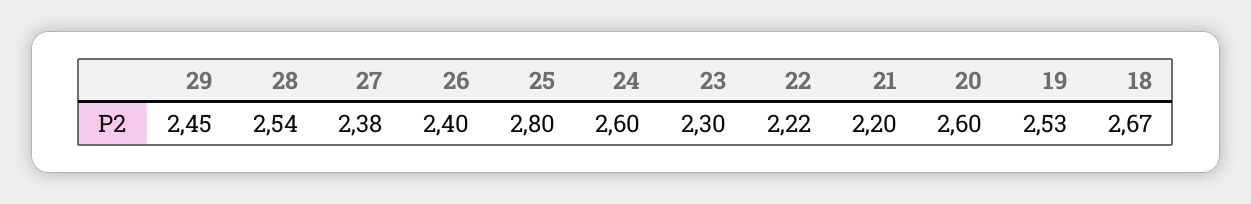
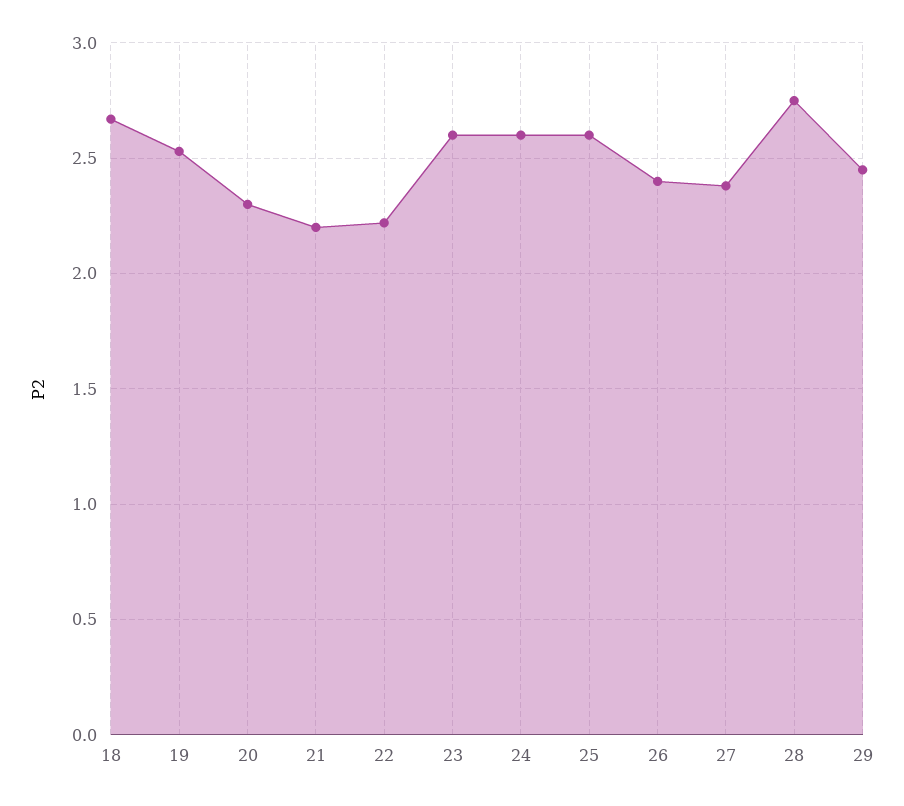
  {
    "29": 2.45,
-   "28": 2.54,
+   "28": 2.75,
    "27": 2.38,
    "26": 2.4,
-   "25": 2.8,
+   "25": 2.6,
    "24": 2.6,
-   "23": 2.3,
+   "23": 2.6,
    "22": 2.22,
    "21": 2.2,
-   "20": 2.6,
+   "20": 2.3,
    "19": 2.53,
    "18": 2.67
  }

